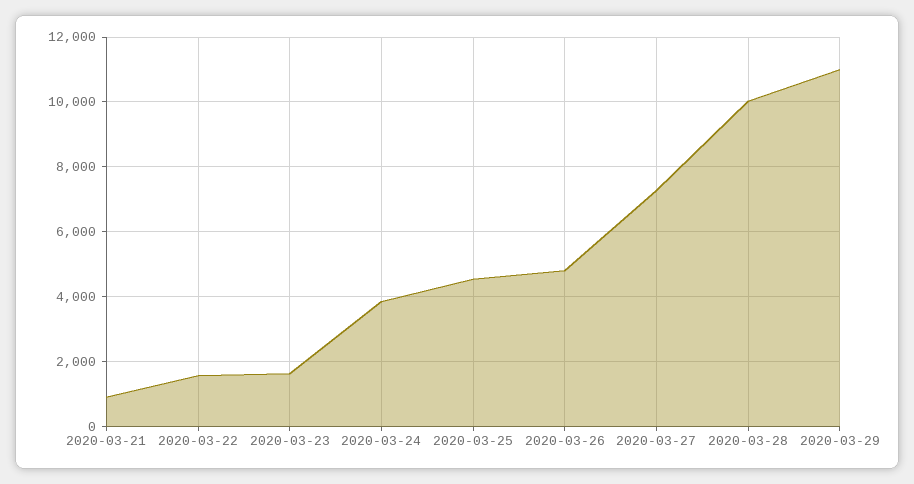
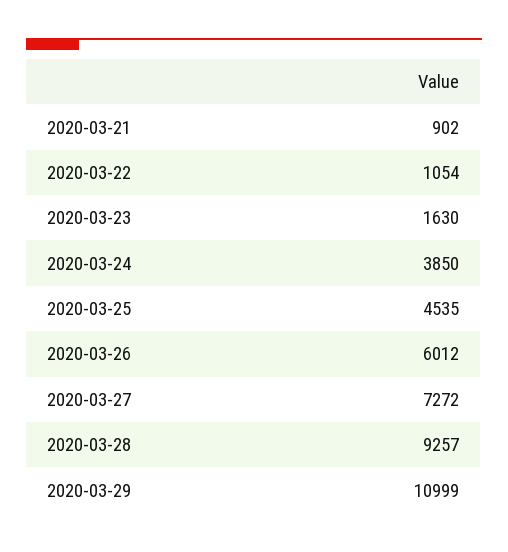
  {
    "2020-03-21": 902,
-   "2020-03-22": 1600,
+   "2020-03-22": 1054,
    "2020-03-23": 1630,
    "2020-03-24": 3850,
    "2020-03-25": 4535,
-   "2020-03-26": 4800,
+   "2020-03-26": 6012,
    "2020-03-27": 7272,
-   "2020-03-28": 10000,
+   "2020-03-28": 9257,
    "2020-03-29": 10999
  }

